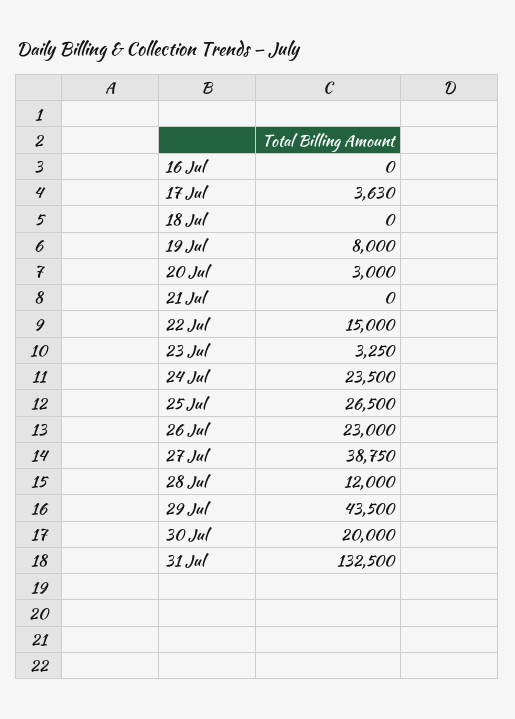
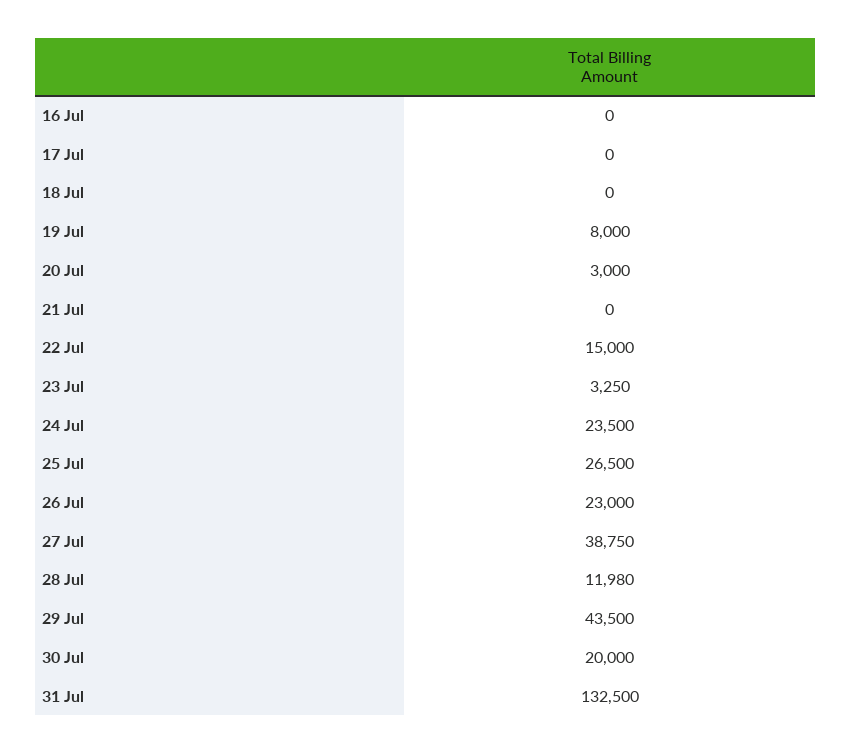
  {
    "16 Jul": 0,
-   "17 Jul": 3630,
+   "17 Jul": 0,
    "18 Jul": 0,
    "19 Jul": 8000,
    "20 Jul": 3000,
    "21 Jul": 0,
    "22 Jul": 15000,
    "23 Jul": 3250,
    "24 Jul": 23500,
    "25 Jul": 26500,
    "26 Jul": 23000,
    "27 Jul": 38750,
-   "28 Jul": 12000,
+   "28 Jul": 11980,
    "29 Jul": 43500,
    "30 Jul": 20000,
    "31 Jul": 132500
  }

